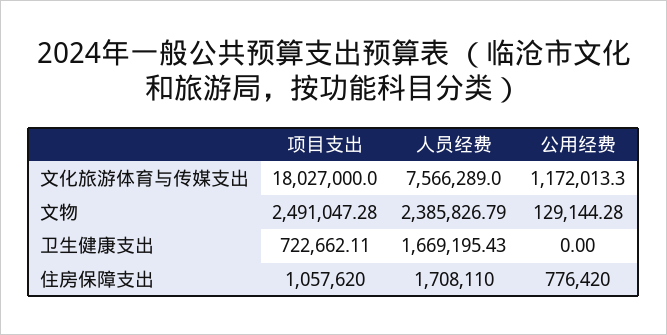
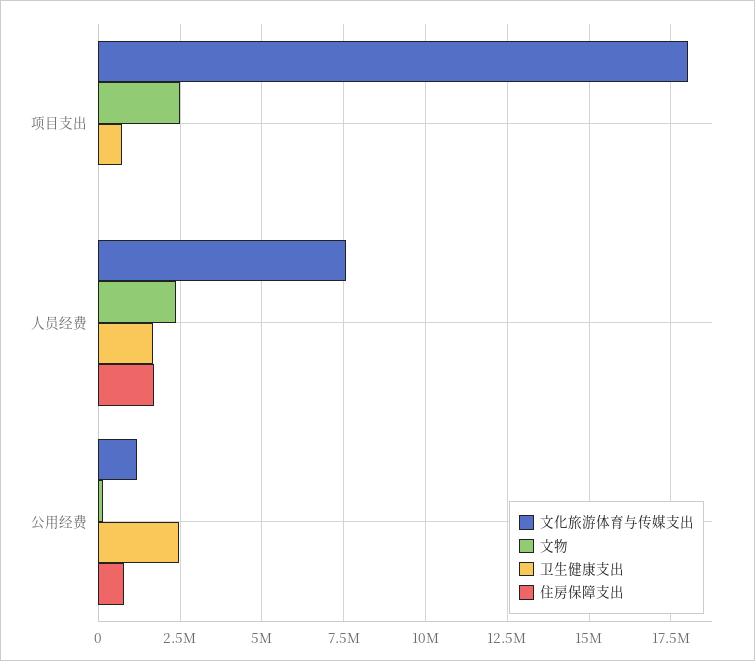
  {
    "文化旅游体育与传媒支出": {
      "项目支出": 18027000,
      "人员经费": 7566289,
      "公用经费": 1172013.3
    },
    "文物": {
      "项目支出": 2491047.28,
      "人员经费": 2385826.79,
      "公用经费": 129144.28
    },
    "卫生健康支出": {
      "项目支出": 722662.11,
      "人员经费": 1669195.43,
-     "公用经费": 0
+     "公用经费": 2500000
    },
    "住房保障支出": {
-     "项目支出": 1057620,
+     "项目支出": 0,
      "人员经费": 1708110,
      "公用经费": 776420
    }
  }

